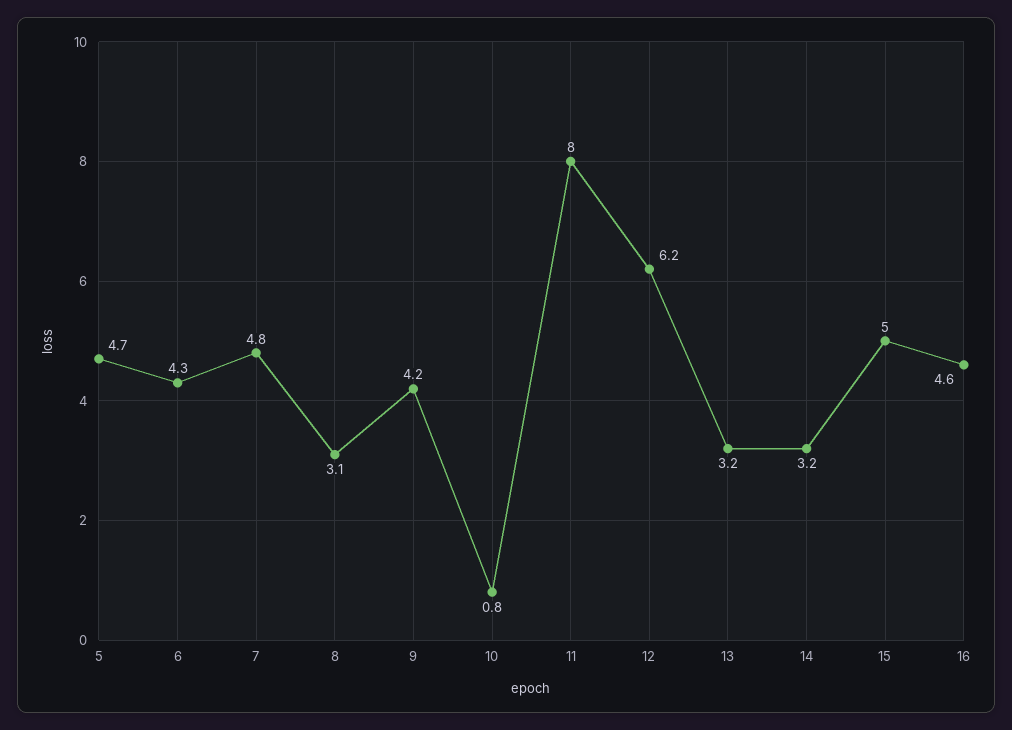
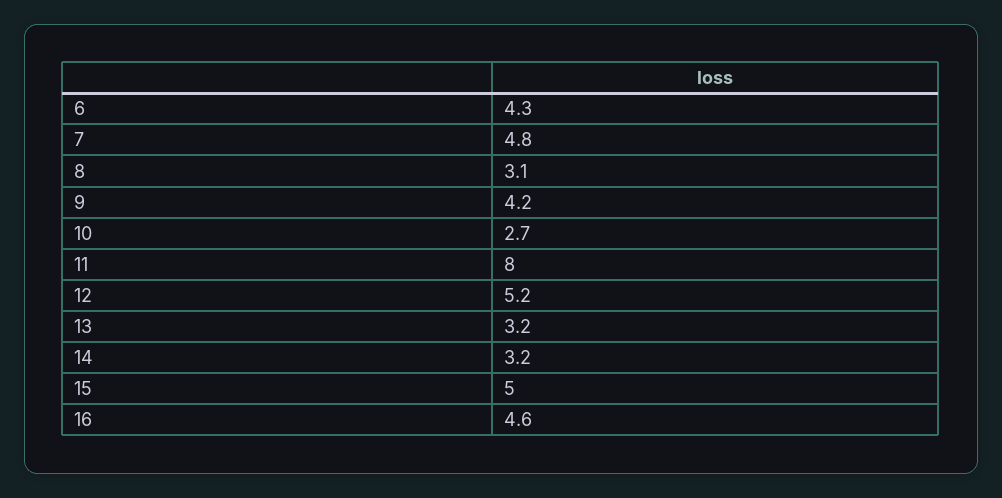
  {
-   "5": 4.7,
    "6": 4.3,
    "7": 4.8,
    "8": 3.1,
    "9": 4.2,
-   "10": 0.8,
+   "10": 2.7,
    "11": 8,
-   "12": 6.2,
+   "12": 5.2,
    "13": 3.2,
    "14": 3.2,
    "15": 5,
    "16": 4.6
  }

